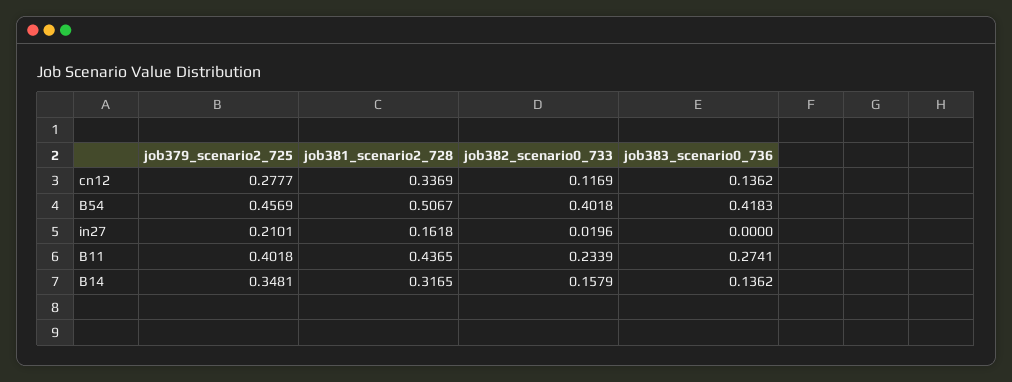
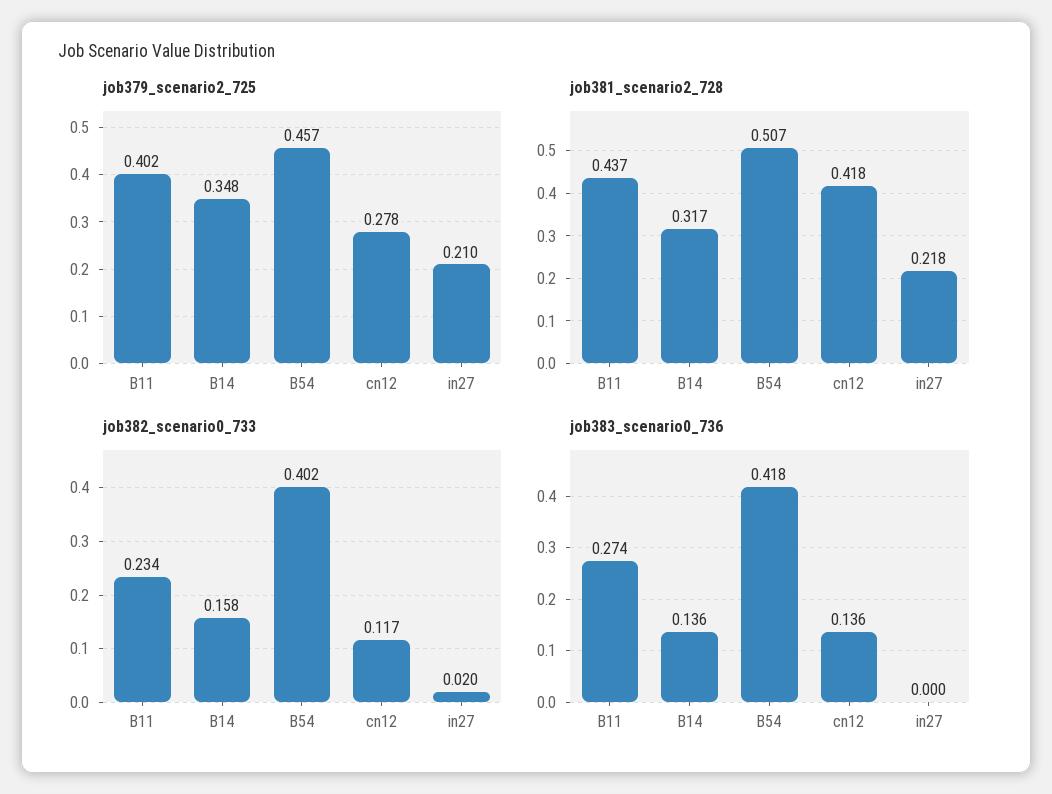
  {
    "job379_scenario2_725": {
      "cn12": 0.2777,
      "B54": 0.4569,
      "in27": 0.2101,
      "B11": 0.4018,
      "B14": 0.3481
    },
    "job381_scenario2_728": {
-     "cn12": 0.3369,
+     "cn12": 0.418,
      "B54": 0.5067,
-     "in27": 0.1618,
+     "in27": 0.218,
      "B11": 0.4365,
      "B14": 0.3165
    },
    "job382_scenario0_733": {
      "cn12": 0.1169,
      "B54": 0.4018,
      "in27": 0.0196,
      "B11": 0.2339,
      "B14": 0.1579
    },
    "job383_scenario0_736": {
      "cn12": 0.1362,
      "B54": 0.4183,
      "in27": 0,
      "B11": 0.2741,
      "B14": 0.1362
    }
  }

